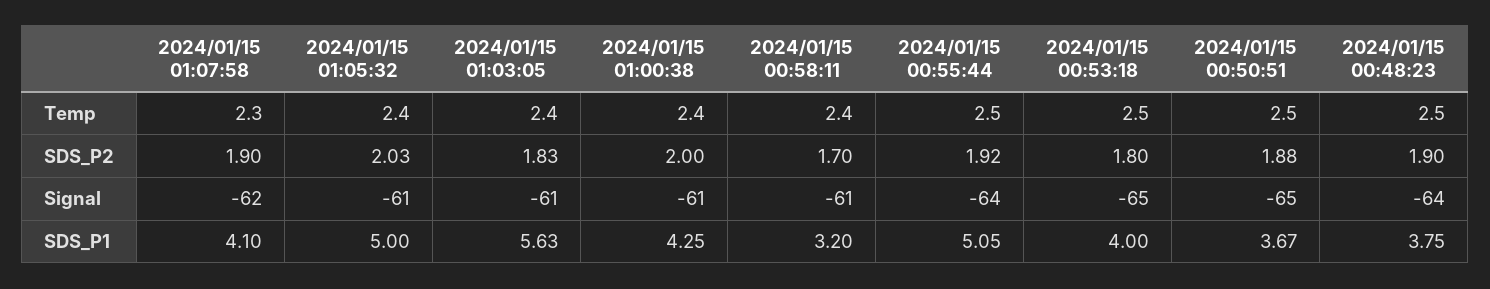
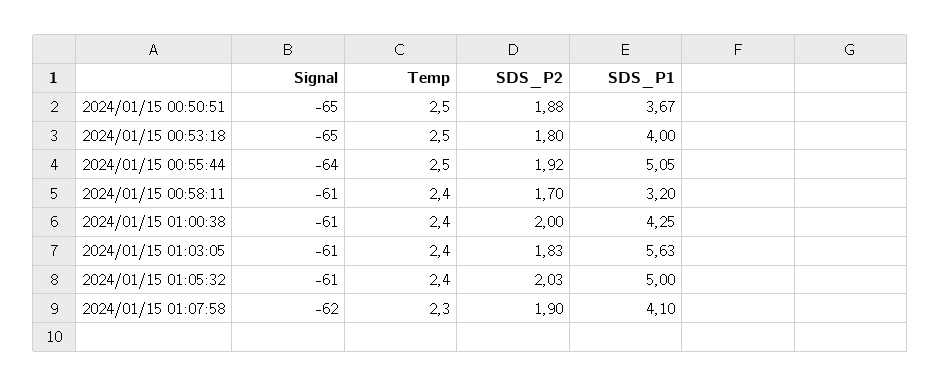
  {
    "2024/01/15 01:07:58": {
      "Temp": 2.3,
      "SDS_P2": 1.9,
      "Signal": -62,
      "SDS_P1": 4.1
    },
    "2024/01/15 01:05:32": {
      "Temp": 2.4,
      "SDS_P2": 2.03,
      "Signal": -61,
      "SDS_P1": 5
    },
    "2024/01/15 01:03:05": {
      "Temp": 2.4,
      "SDS_P2": 1.83,
      "Signal": -61,
      "SDS_P1": 5.63
    },
    "2024/01/15 01:00:38": {
      "Temp": 2.4,
      "SDS_P2": 2,
      "Signal": -61,
      "SDS_P1": 4.25
    },
    "2024/01/15 00:58:11": {
      "Temp": 2.4,
      "SDS_P2": 1.7,
      "Signal": -61,
      "SDS_P1": 3.2
    },
    "2024/01/15 00:55:44": {
      "Temp": 2.5,
      "SDS_P2": 1.92,
      "Signal": -64,
      "SDS_P1": 5.05
    },
    "2024/01/15 00:53:18": {
      "Temp": 2.5,
      "SDS_P2": 1.8,
      "Signal": -65,
      "SDS_P1": 4
    },
    "2024/01/15 00:50:51": {
      "Temp": 2.5,
      "SDS_P2": 1.88,
      "Signal": -65,
      "SDS_P1": 3.67
-   },
+   }
-   "2024/01/15 00:48:23": {
-     "Temp": 2.5,
-     "SDS_P2": 1.9,
-     "Signal": -64,
-     "SDS_P1": 3.75
-   }
  }

